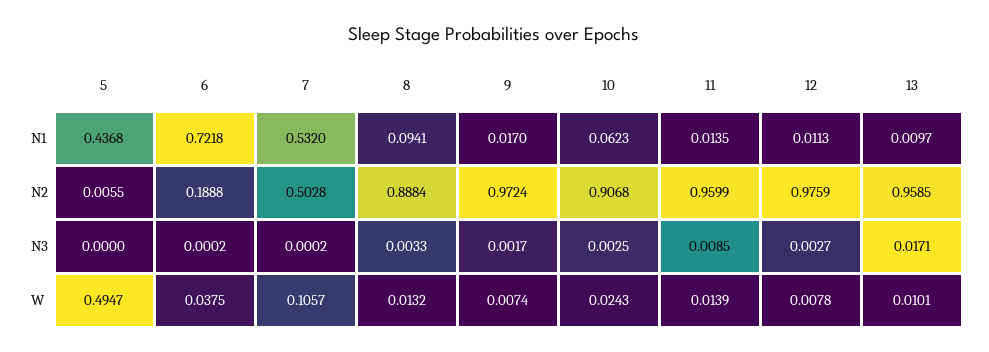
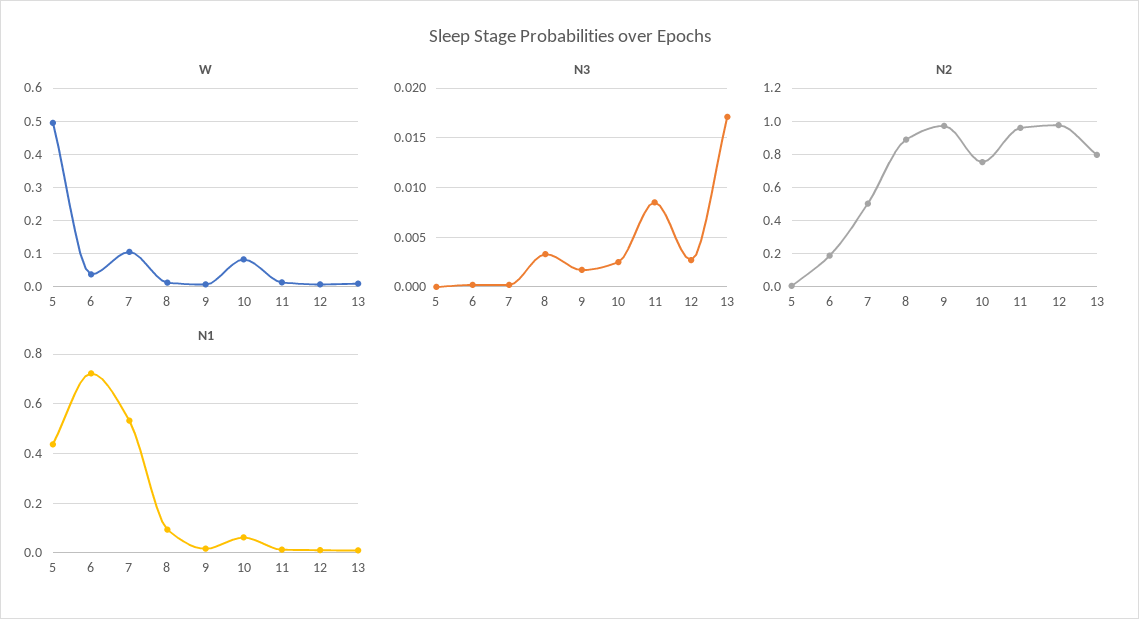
  {
    "N1": {
      "5": 0.4368,
      "6": 0.7218,
      "7": 0.532,
      "8": 0.0941,
      "9": 0.017,
      "10": 0.0623,
      "11": 0.0135,
      "12": 0.0113,
      "13": 0.0097
    },
    "N2": {
      "5": 0.0055,
      "6": 0.1888,
      "7": 0.5028,
      "8": 0.8884,
      "9": 0.9724,
-     "10": 0.9068,
+     "10": 0.75,
      "11": 0.9599,
      "12": 0.9759,
-     "13": 0.9585
+     "13": 0.8
    },
    "N3": {
      "5": 0,
      "6": 0.0002,
      "7": 0.0002,
      "8": 0.0033,
      "9": 0.0017,
      "10": 0.0025,
      "11": 0.0085,
      "12": 0.0027,
      "13": 0.0171
    },
    "W": {
      "5": 0.4947,
      "6": 0.0375,
      "7": 0.1057,
      "8": 0.0132,
      "9": 0.0074,
-     "10": 0.0243,
+     "10": 0.08,
      "11": 0.0139,
      "12": 0.0078,
      "13": 0.0101
    }
  }

